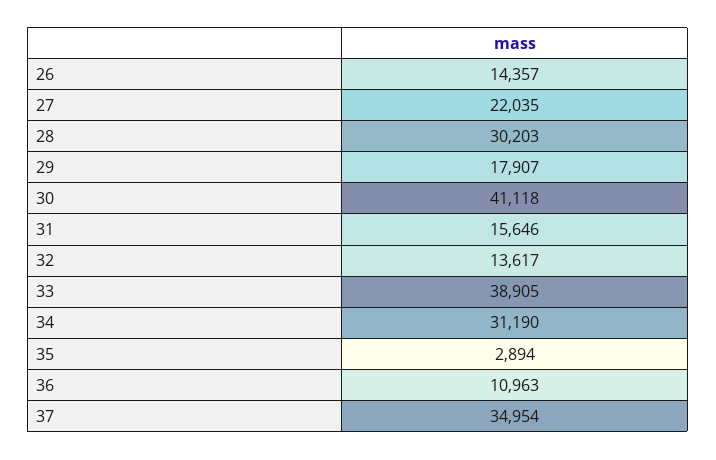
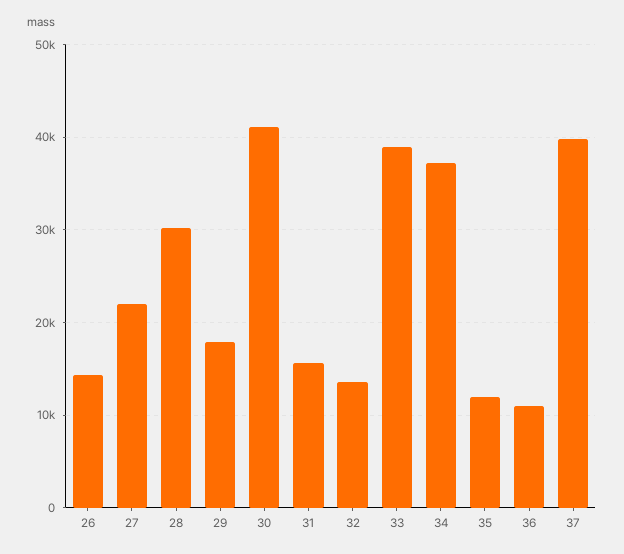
  {
    "26": 14357,
    "27": 22035,
    "28": 30203,
    "29": 17907,
    "30": 41118,
    "31": 15646,
    "32": 13617,
    "33": 38905,
-   "34": 31190,
+   "34": 37000,
-   "35": 2894,
+   "35": 12000,
    "36": 10963,
-   "37": 34954
+   "37": 40000
  }

